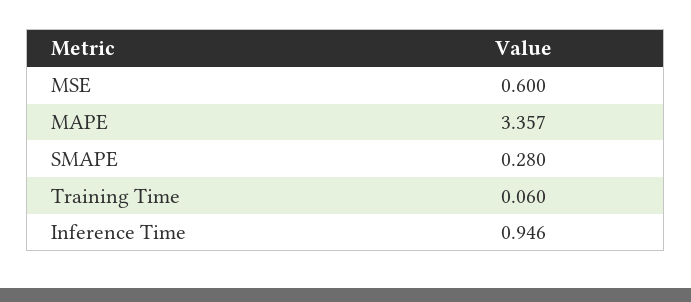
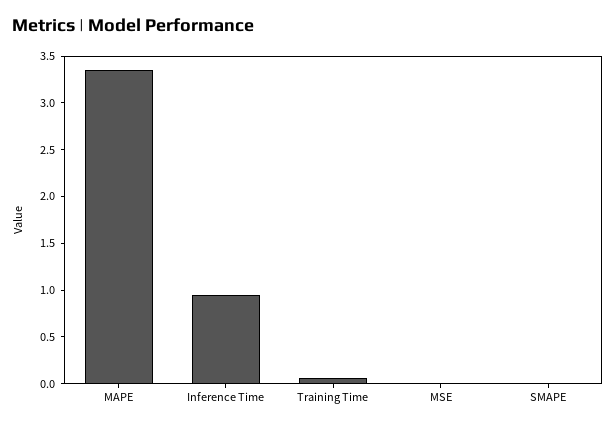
  {
-   "MSE": 0.6,
+   "MSE": 0,
    "MAPE": 3.357,
-   "SMAPE": 0.28,
+   "SMAPE": 0,
    "Training Time": 0.06,
    "Inference Time": 0.946
  }

